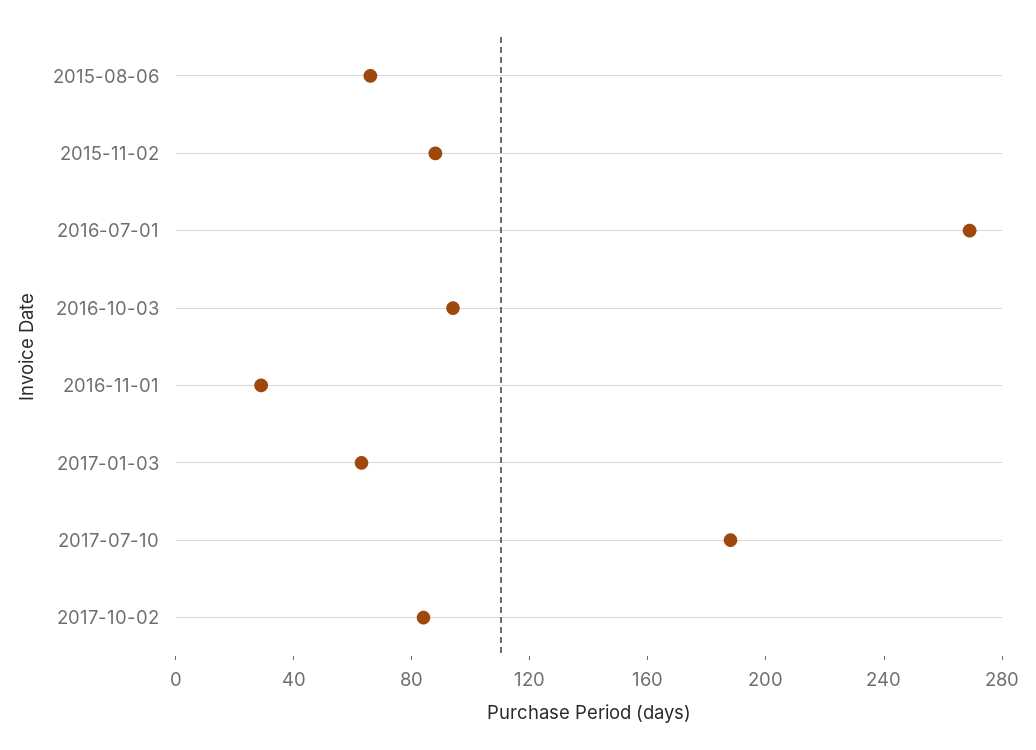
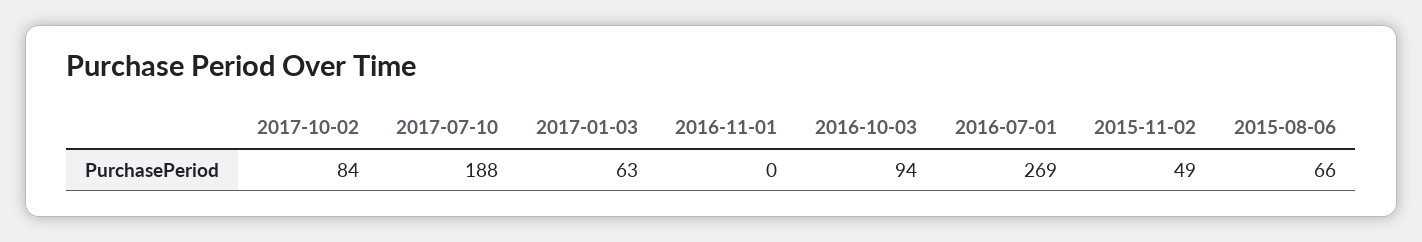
  {
    "2015-08-06": 66,
-   "2015-11-02": 90,
+   "2015-11-02": 49,
    "2016-07-01": 269,
    "2016-10-03": 94,
-   "2016-11-01": 30,
+   "2016-11-01": 0,
    "2017-01-03": 63,
    "2017-07-10": 188,
    "2017-10-02": 84
  }

